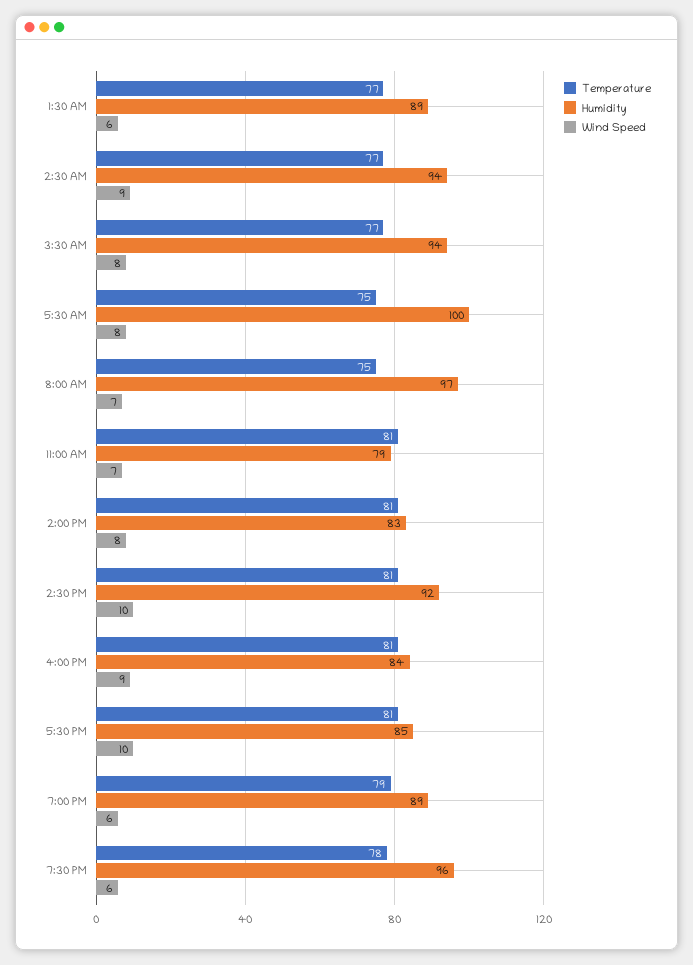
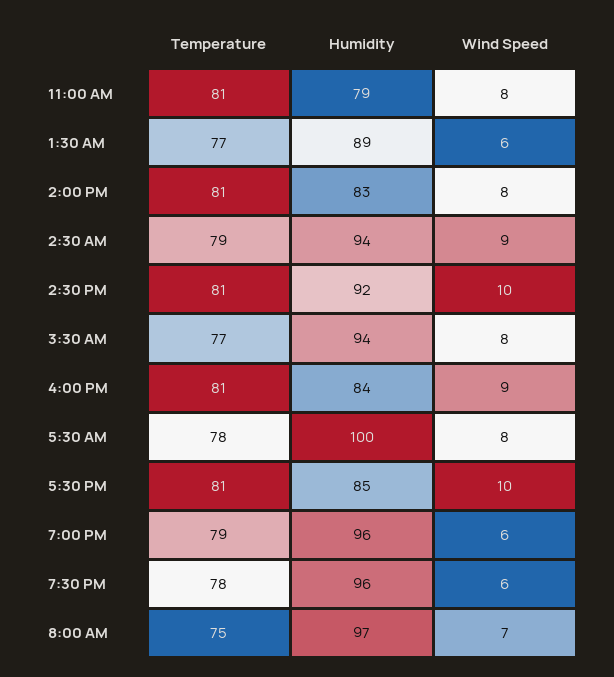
  {
    "Temperature": {
      "1:30 AM": 77,
-     "2:30 AM": 77,
+     "2:30 AM": 79,
      "3:30 AM": 77,
-     "5:30 AM": 75,
+     "5:30 AM": 78,
      "8:00 AM": 75,
      "11:00 AM": 81,
      "2:00 PM": 81,
      "2:30 PM": 81,
      "4:00 PM": 81,
      "5:30 PM": 81,
      "7:00 PM": 79,
      "7:30 PM": 78
    },
    "Humidity": {
      "1:30 AM": 89,
      "2:30 AM": 94,
      "3:30 AM": 94,
      "5:30 AM": 100,
      "8:00 AM": 97,
      "11:00 AM": 79,
      "2:00 PM": 83,
      "2:30 PM": 92,
      "4:00 PM": 84,
      "5:30 PM": 85,
-     "7:00 PM": 89,
+     "7:00 PM": 96,
      "7:30 PM": 96
    },
    "Wind Speed": {
      "1:30 AM": 6,
      "2:30 AM": 9,
      "3:30 AM": 8,
      "5:30 AM": 8,
      "8:00 AM": 7,
-     "11:00 AM": 7,
+     "11:00 AM": 8,
      "2:00 PM": 8,
      "2:30 PM": 10,
      "4:00 PM": 9,
      "5:30 PM": 10,
      "7:00 PM": 6,
      "7:30 PM": 6
    }
  }

